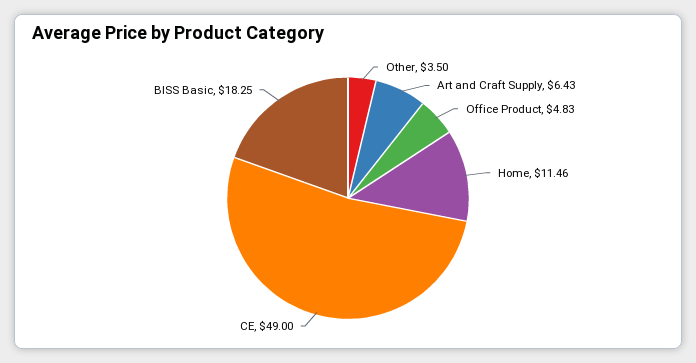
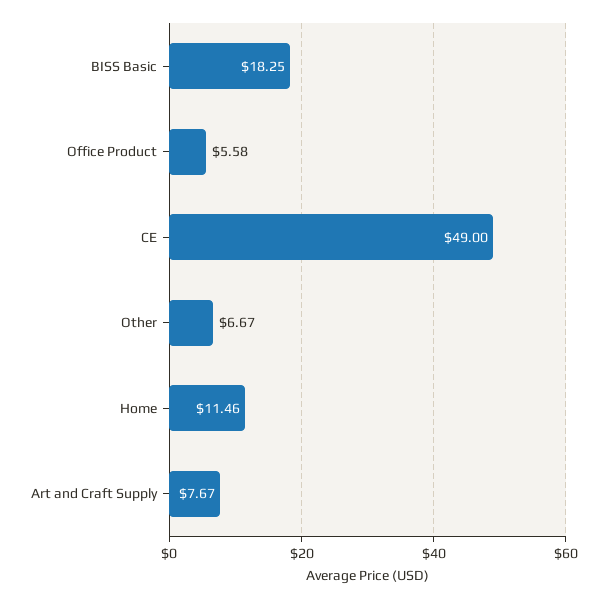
  {
-   "Other": 3.5,
+   "Other": 6.67,
-   "Art and Craft Supply": 6.43,
+   "Art and Craft Supply": 7.67,
-   "Office Product": 4.83,
+   "Office Product": 5.58,
    "Home": 11.46,
    "CE": 49,
    "BISS Basic": 18.25
  }

